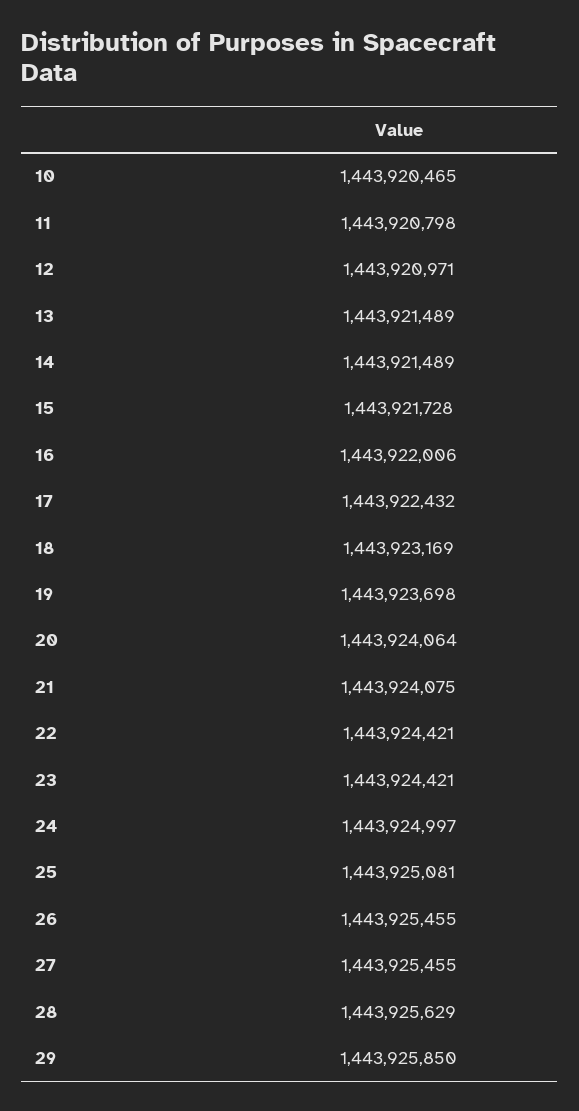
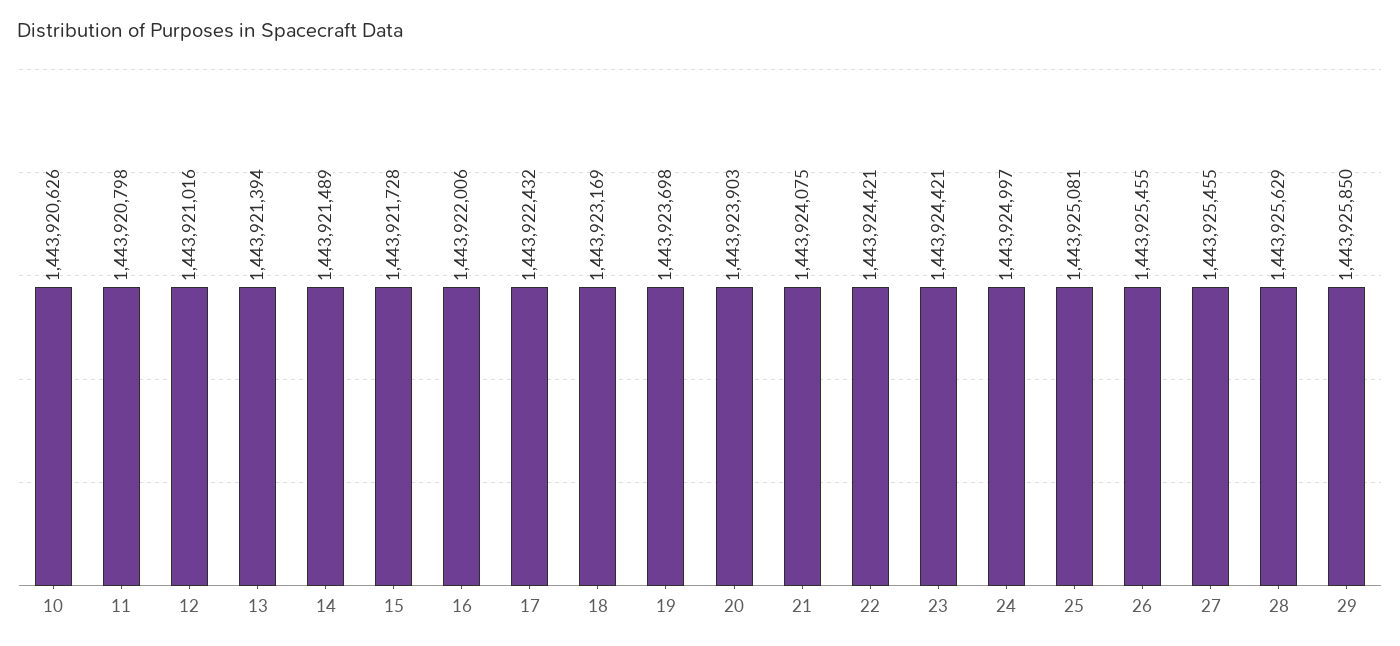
  {
-   "10": 1443920465,
+   "10": 1443920626,
    "11": 1443920798,
-   "12": 1443920971,
+   "12": 1443921016,
-   "13": 1443921489,
+   "13": 1443921394,
    "14": 1443921489,
    "15": 1443921728,
    "16": 1443922006,
    "17": 1443922432,
    "18": 1443923169,
    "19": 1443923698,
-   "20": 1443924064,
+   "20": 1443923903,
    "21": 1443924075,
    "22": 1443924421,
    "23": 1443924421,
    "24": 1443924997,
    "25": 1443925081,
    "26": 1443925455,
    "27": 1443925455,
    "28": 1443925629,
    "29": 1443925850
  }

